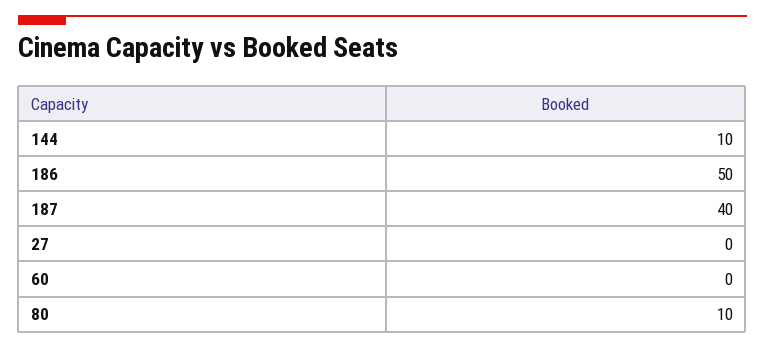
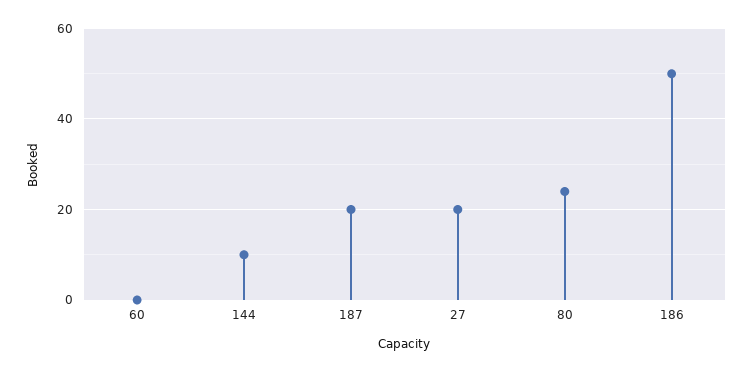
  {
    "144": 10,
    "186": 50,
-   "187": 40,
+   "187": 20,
-   "27": 0,
+   "27": 20,
    "60": 0,
-   "80": 10
+   "80": 25
  }

